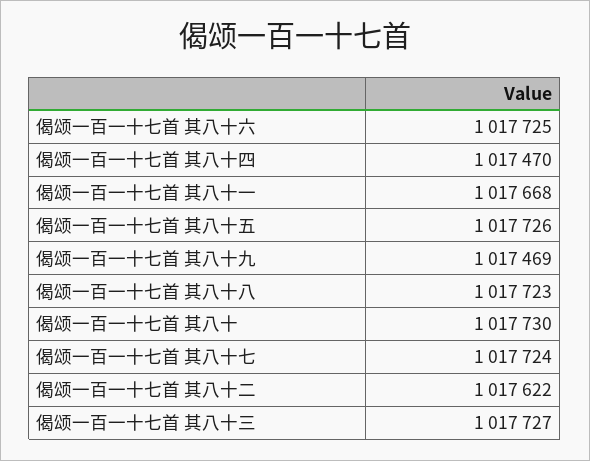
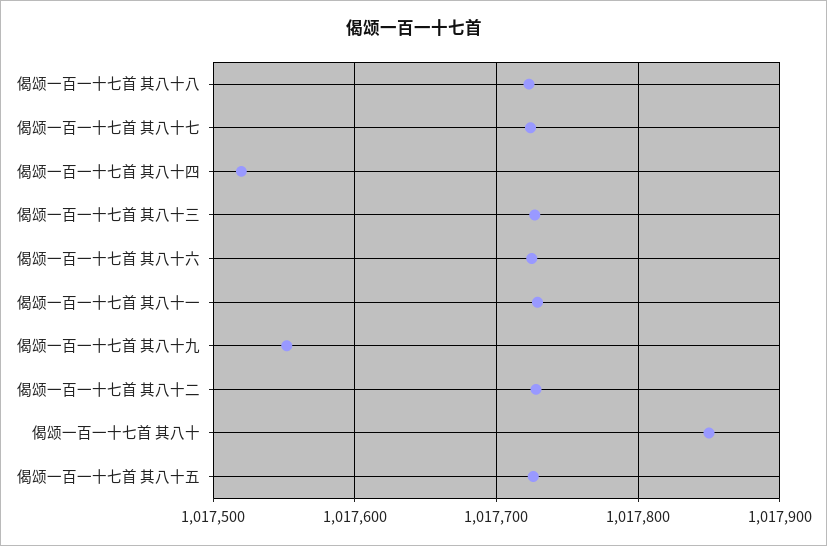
  {
    "偈颂一百一十七首 其八十六": 1017725,
-   "偈颂一百一十七首 其八十四": 1017470,
+   "偈颂一百一十七首 其八十四": 1017520,
-   "偈颂一百一十七首 其八十一": 1017668,
+   "偈颂一百一十七首 其八十一": 1017730,
    "偈颂一百一十七首 其八十五": 1017726,
-   "偈颂一百一十七首 其八十九": 1017469,
+   "偈颂一百一十七首 其八十九": 1017550,
    "偈颂一百一十七首 其八十八": 1017723,
-   "偈颂一百一十七首 其八十": 1017730,
+   "偈颂一百一十七首 其八十": 1017850,
    "偈颂一百一十七首 其八十七": 1017724,
-   "偈颂一百一十七首 其八十二": 1017622,
+   "偈颂一百一十七首 其八十二": 1017730,
    "偈颂一百一十七首 其八十三": 1017727
  }

